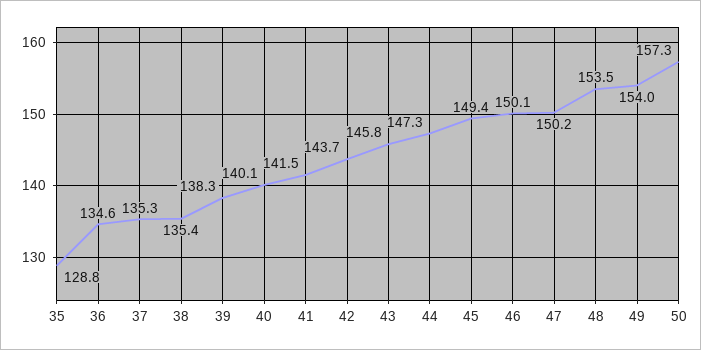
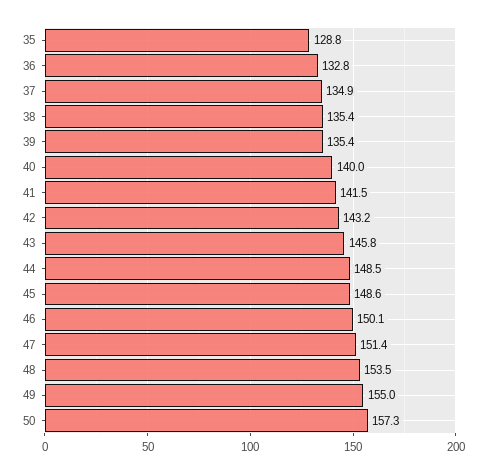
  {
    "35": 128.8,
-   "36": 134.6,
+   "36": 132.8,
-   "37": 135.3,
+   "37": 134.9,
    "38": 135.4,
-   "39": 138.3,
+   "39": 135.4,
-   "40": 140.1,
+   "40": 140,
    "41": 141.5,
-   "42": 143.7,
+   "42": 143.2,
    "43": 145.8,
-   "44": 147.3,
+   "44": 148.5,
-   "45": 149.4,
+   "45": 148.6,
    "46": 150.1,
-   "47": 150.2,
+   "47": 151.4,
    "48": 153.5,
-   "49": 154,
+   "49": 155,
    "50": 157.3
  }

